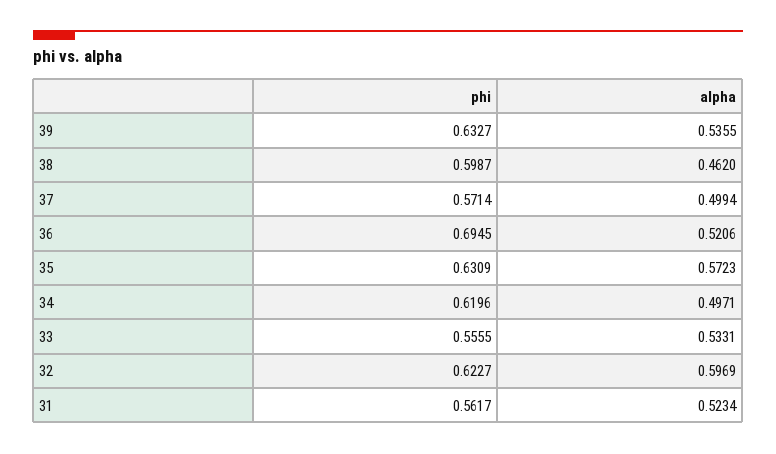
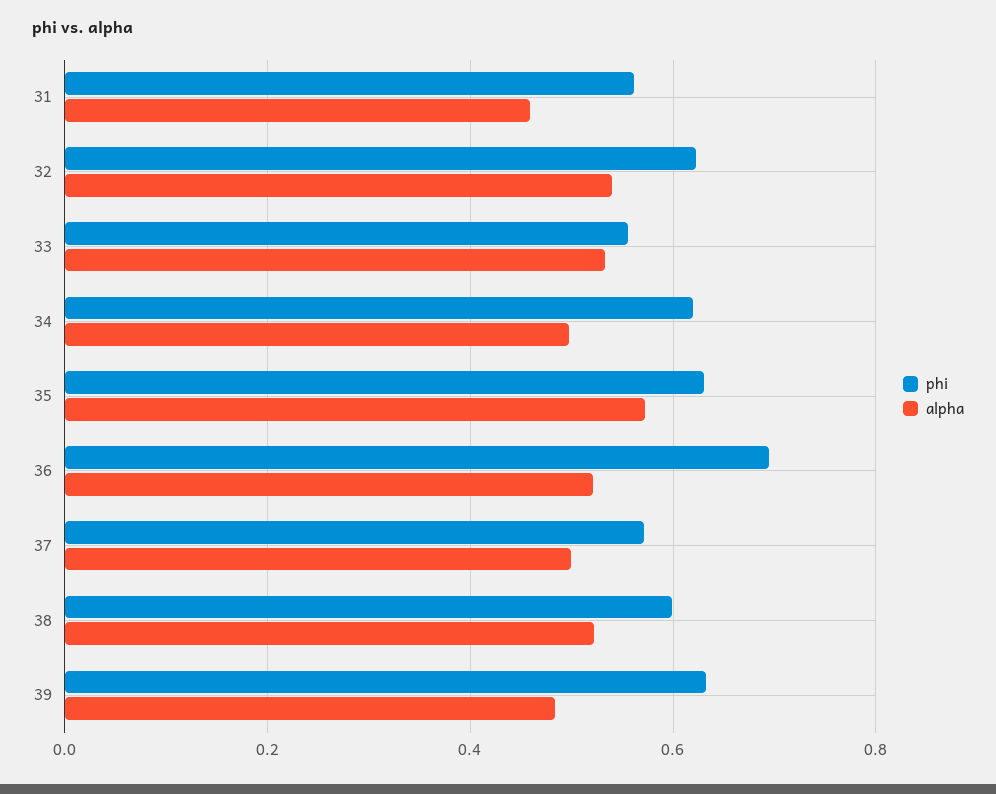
  {
    "phi": {
      "39": 0.6327,
      "38": 0.5987,
      "37": 0.5714,
      "36": 0.6945,
      "35": 0.6309,
      "34": 0.6196,
      "33": 0.5555,
      "32": 0.6227,
      "31": 0.5617
    },
    "alpha": {
-     "39": 0.5355,
+     "39": 0.48,
-     "38": 0.462,
+     "38": 0.52,
      "37": 0.4994,
      "36": 0.5206,
      "35": 0.5723,
      "34": 0.4971,
      "33": 0.5331,
-     "32": 0.5969,
+     "32": 0.54,
-     "31": 0.5234
+     "31": 0.46
    }
  }

